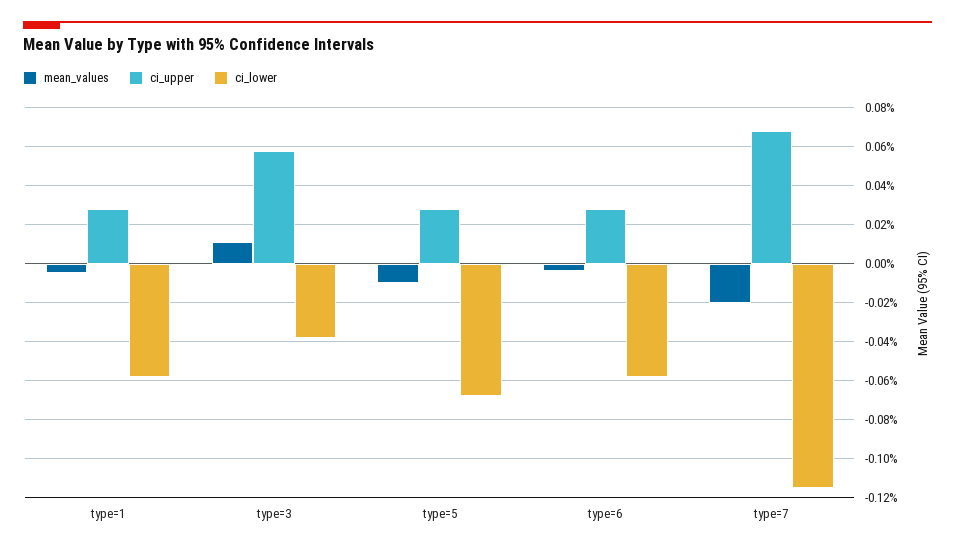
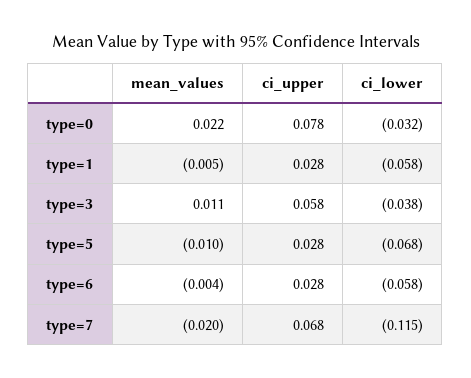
  {
    "mean_values": {
      "type=1": -0.005,
      "type=3": 0.011,
      "type=5": -0.01,
      "type=6": -0.004,
-     "type=7": -0.02
+     "type=7": -0.02,
+     "type=0": 0.022
    },
    "ci_upper": {
      "type=1": 0.028,
      "type=3": 0.058,
      "type=5": 0.028,
      "type=6": 0.028,
-     "type=7": 0.068
+     "type=7": 0.068,
+     "type=0": 0.078
    },
    "ci_lower": {
      "type=1": -0.058,
      "type=3": -0.038,
      "type=5": -0.068,
      "type=6": -0.058,
-     "type=7": -0.115
+     "type=7": -0.115,
+     "type=0": -0.032
    }
  }

